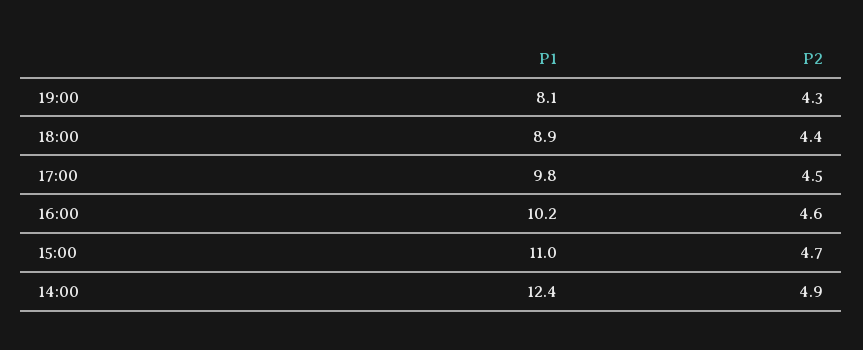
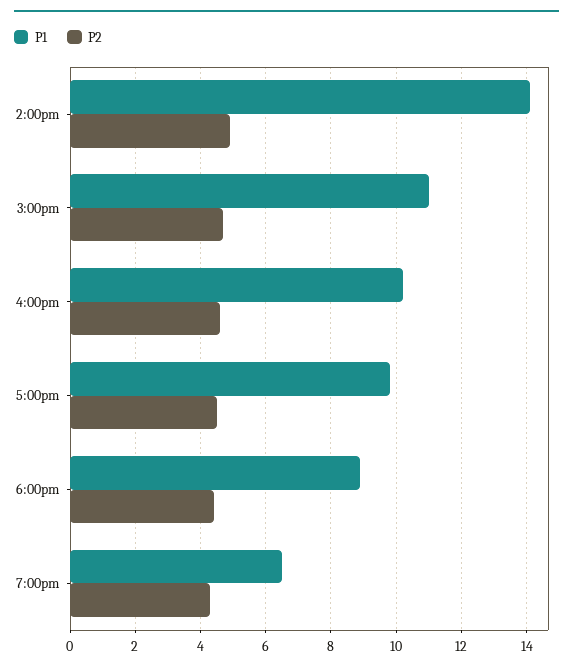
  {
    "P1": {
-     "19:00": 8.1,
+     "19:00": 6.5,
      "18:00": 8.9,
      "17:00": 9.8,
      "16:00": 10.2,
      "15:00": 11,
-     "14:00": 12.4
+     "14:00": 14
    },
    "P2": {
      "19:00": 4.3,
      "18:00": 4.4,
      "17:00": 4.5,
      "16:00": 4.6,
      "15:00": 4.7,
      "14:00": 4.9
    }
  }

